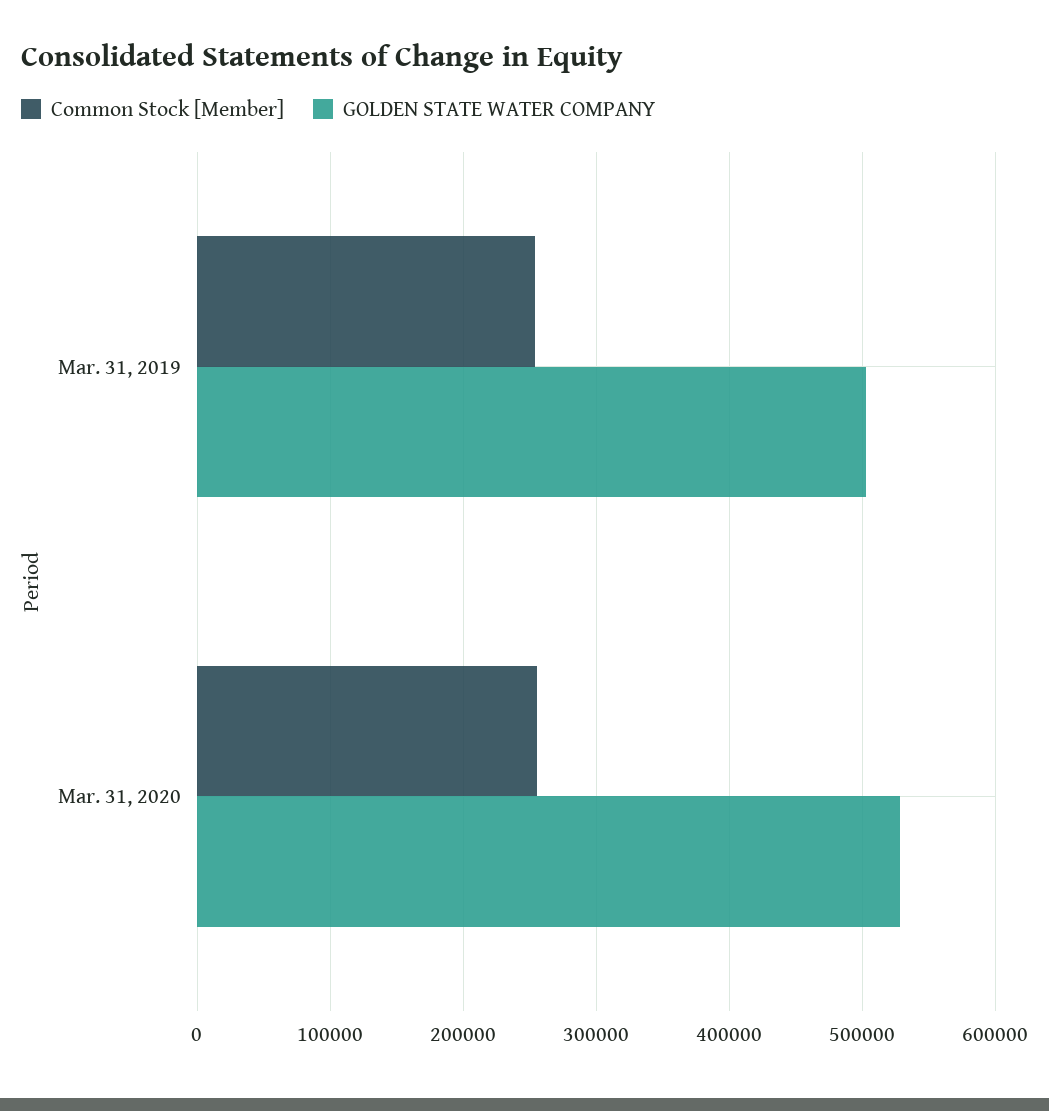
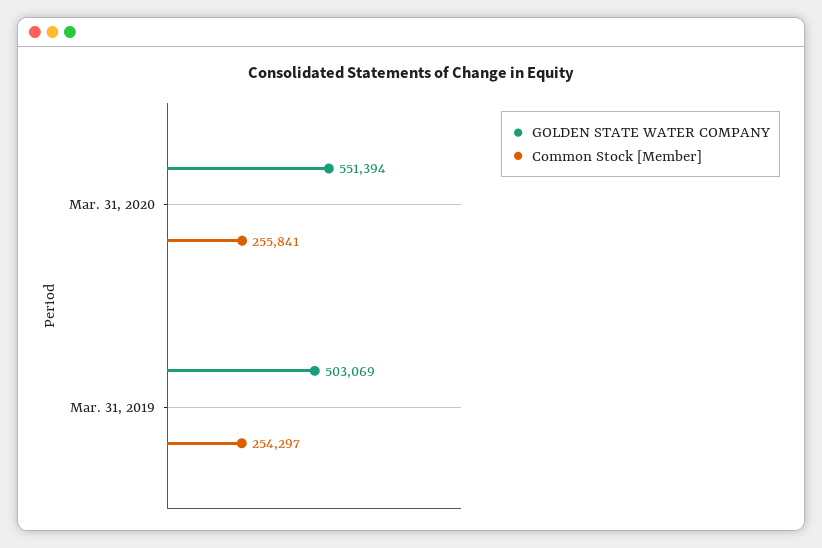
  {
    "Common Stock [Member]": {
      "Mar. 31, 2019": 254297,
      "Mar. 31, 2020": 255841
    },
    "GOLDEN STATE WATER COMPANY": {
      "Mar. 31, 2019": 503069,
-     "Mar. 31, 2020": 530000
+     "Mar. 31, 2020": 551394
    }
  }

